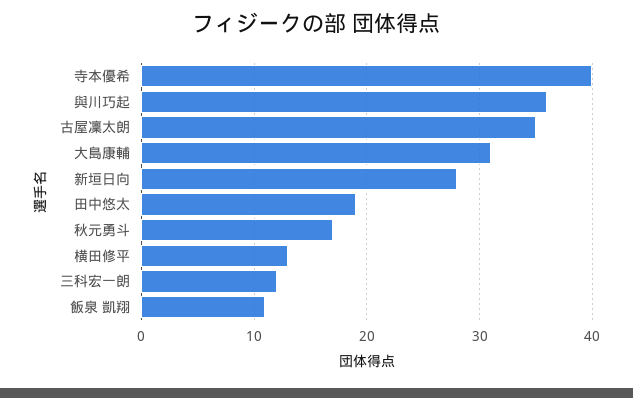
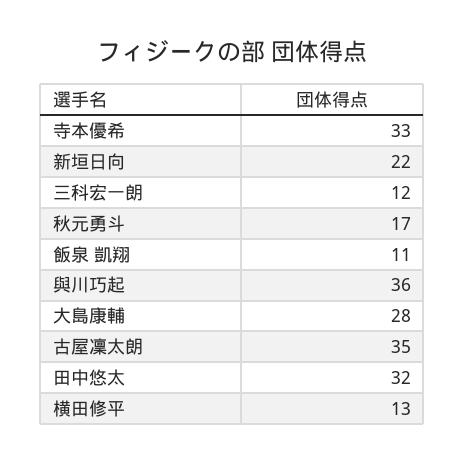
  {
-   "寺本優希": 40,
+   "寺本優希": 33,
    "與川巧起": 36,
    "古屋凜太朗": 35,
-   "大島康輔": 31,
+   "大島康輔": 28,
-   "新垣日向": 28,
+   "新垣日向": 22,
-   "田中悠太": 19,
+   "田中悠太": 32,
    "秋元勇斗": 17,
    "横田修平": 13,
    "三科宏一朗": 12,
    "飯泉 凱翔": 11
  }

